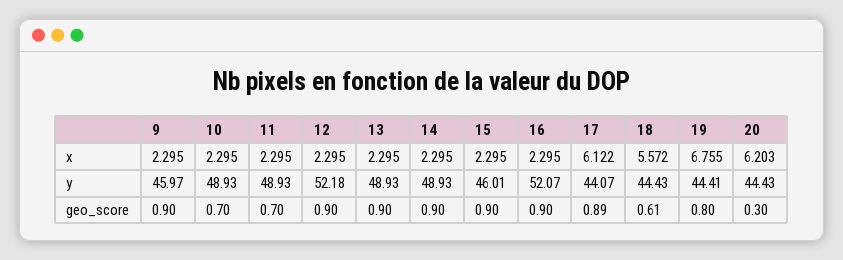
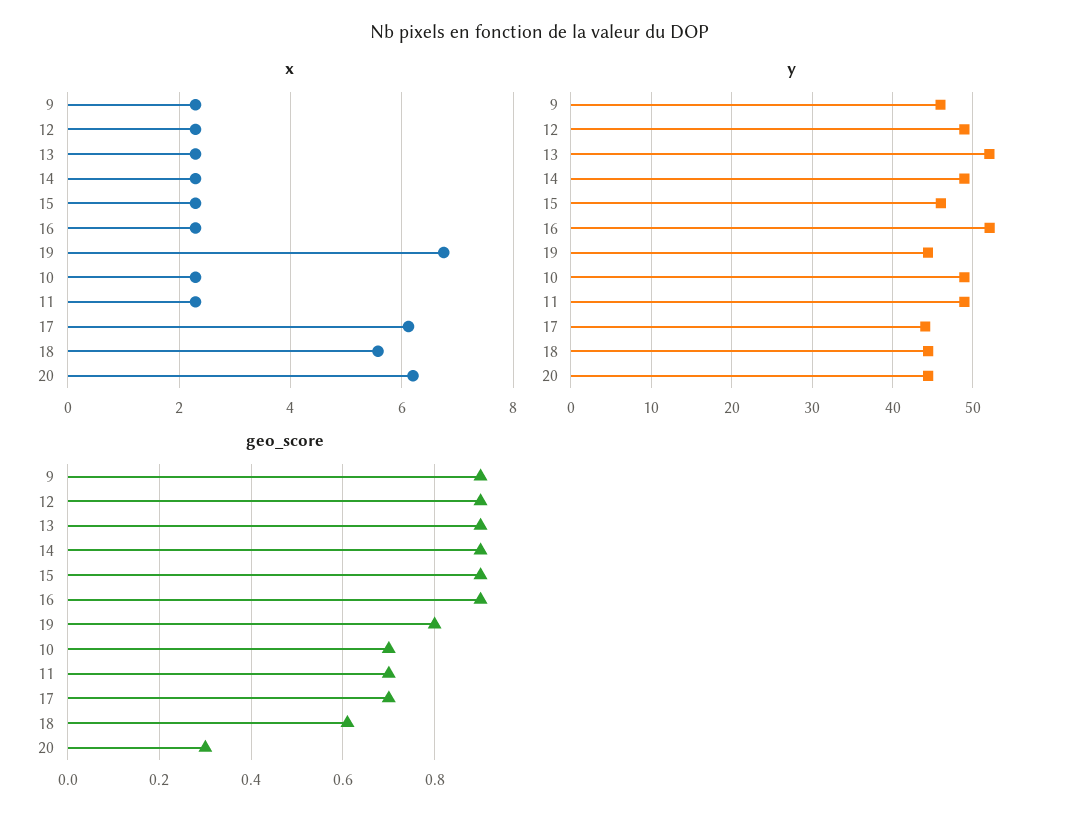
  {
    "x": {
      "9": 2.295,
      "10": 2.295,
      "11": 2.295,
      "12": 2.295,
      "13": 2.295,
      "14": 2.295,
      "15": 2.295,
      "16": 2.295,
      "17": 6.122,
      "18": 5.572,
      "19": 6.755,
      "20": 6.203
    },
    "y": {
      "9": 45.97,
      "10": 48.93,
      "11": 48.93,
-     "12": 52.18,
+     "12": 49,
-     "13": 48.93,
+     "13": 52,
      "14": 48.93,
      "15": 46.01,
      "16": 52.07,
      "17": 44.07,
      "18": 44.43,
      "19": 44.41,
      "20": 44.43
    },
    "geo_score": {
      "9": 0.9,
      "10": 0.7,
      "11": 0.7,
      "12": 0.9,
      "13": 0.9,
      "14": 0.9,
      "15": 0.9,
      "16": 0.9,
-     "17": 0.89,
+     "17": 0.7,
      "18": 0.61,
      "19": 0.8,
      "20": 0.3
    }
  }

